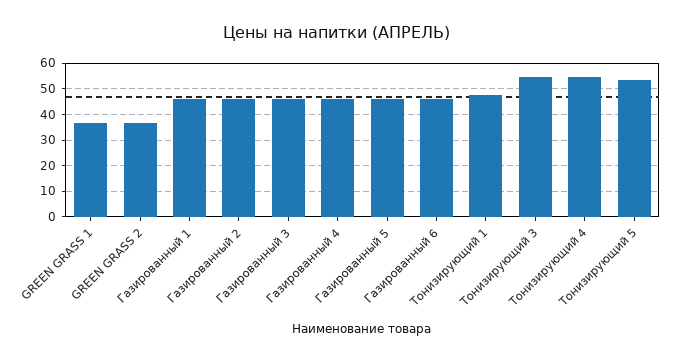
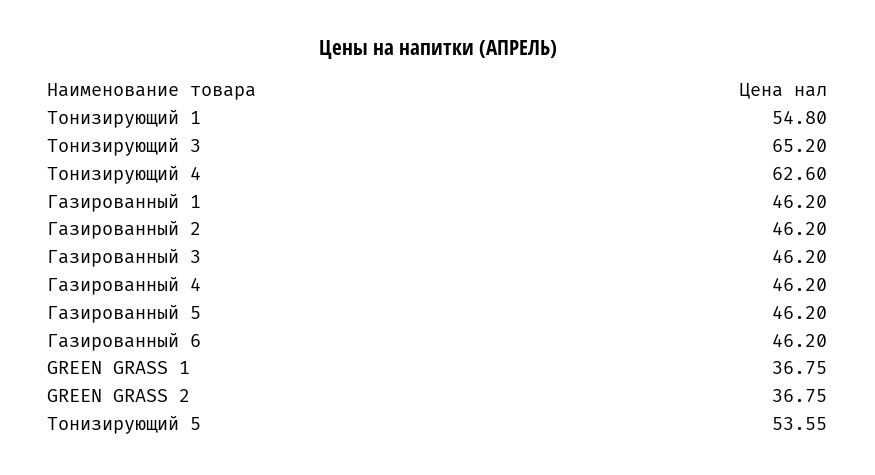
  {
    "GREEN GRASS 1": 36.75,
    "GREEN GRASS 2": 36.75,
    "Газированный 1": 46.2,
    "Газированный 2": 46.2,
    "Газированный 3": 46.2,
    "Газированный 4": 46.2,
    "Газированный 5": 46.2,
    "Газированный 6": 46.2,
-   "Тонизирующий 1": 47.5,
+   "Тонизирующий 1": 54.8,
-   "Тонизирующий 3": 55,
+   "Тонизирующий 3": 65.2,
-   "Тонизирующий 4": 55,
+   "Тонизирующий 4": 62.6,
    "Тонизирующий 5": 53.55
  }

